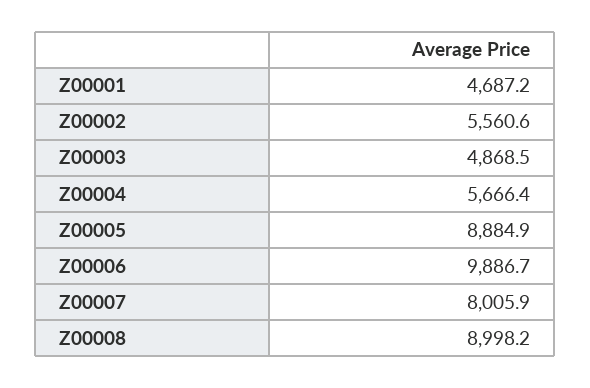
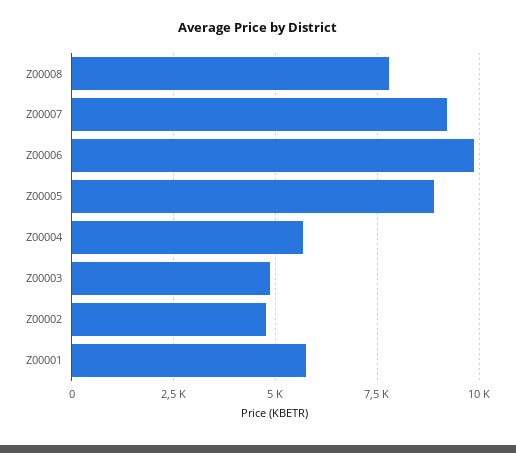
  {
-   "Z00001": 4687.2,
+   "Z00001": 5750,
-   "Z00002": 5560.6,
+   "Z00002": 4750,
    "Z00003": 4868.5,
    "Z00004": 5666.4,
    "Z00005": 8884.9,
    "Z00006": 9886.7,
-   "Z00007": 8005.9,
+   "Z00007": 9250,
-   "Z00008": 8998.2
+   "Z00008": 7750
  }

